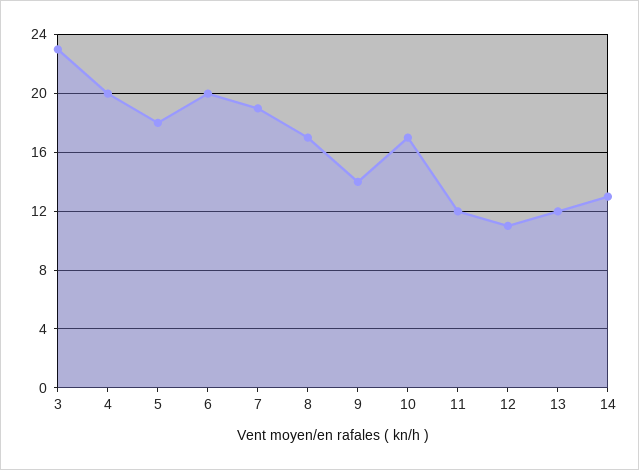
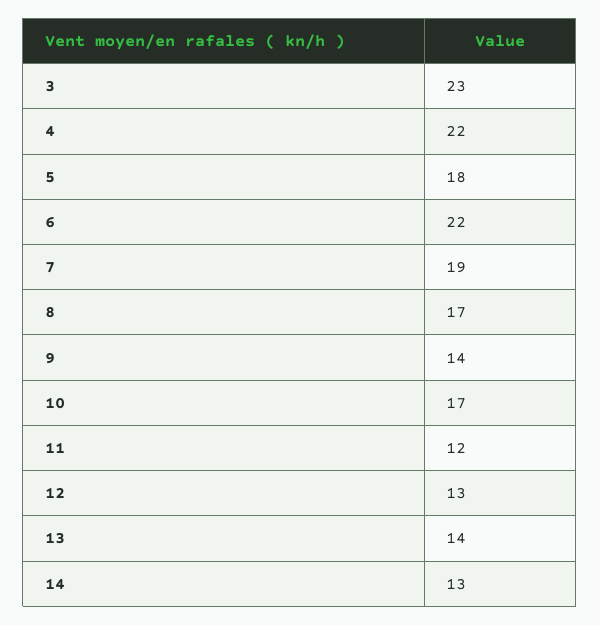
  {
    "3": 23,
-   "4": 20,
+   "4": 22,
    "5": 18,
-   "6": 20,
+   "6": 22,
    "7": 19,
    "8": 17,
    "9": 14,
    "10": 17,
    "11": 12,
-   "12": 11,
+   "12": 13,
-   "13": 12,
+   "13": 14,
    "14": 13
  }

